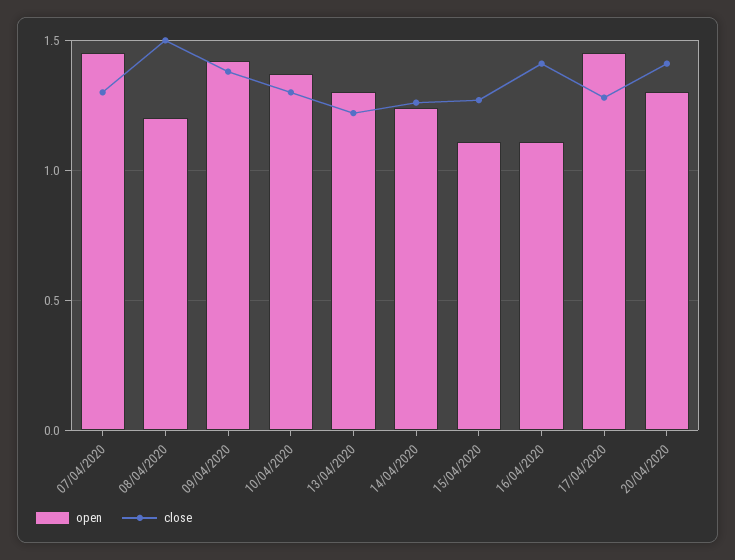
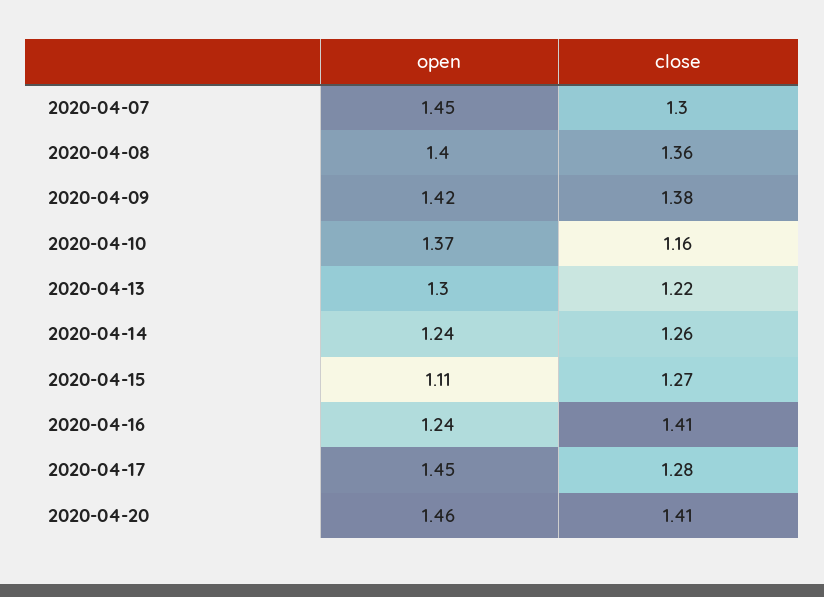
  {
    "open": {
      "07/04/2020": 1.45,
-     "08/04/2020": 1.2,
+     "08/04/2020": 1.4,
      "09/04/2020": 1.42,
      "10/04/2020": 1.37,
      "13/04/2020": 1.3,
      "14/04/2020": 1.24,
      "15/04/2020": 1.11,
-     "16/04/2020": 1.1,
+     "16/04/2020": 1.24,
      "17/04/2020": 1.45,
-     "20/04/2020": 1.3
+     "20/04/2020": 1.46
    },
    "close": {
      "07/04/2020": 1.3,
-     "08/04/2020": 1.5,
+     "08/04/2020": 1.36,
      "09/04/2020": 1.38,
-     "10/04/2020": 1.3,
+     "10/04/2020": 1.16,
      "13/04/2020": 1.22,
      "14/04/2020": 1.26,
      "15/04/2020": 1.27,
      "16/04/2020": 1.41,
      "17/04/2020": 1.28,
      "20/04/2020": 1.41
    }
  }

